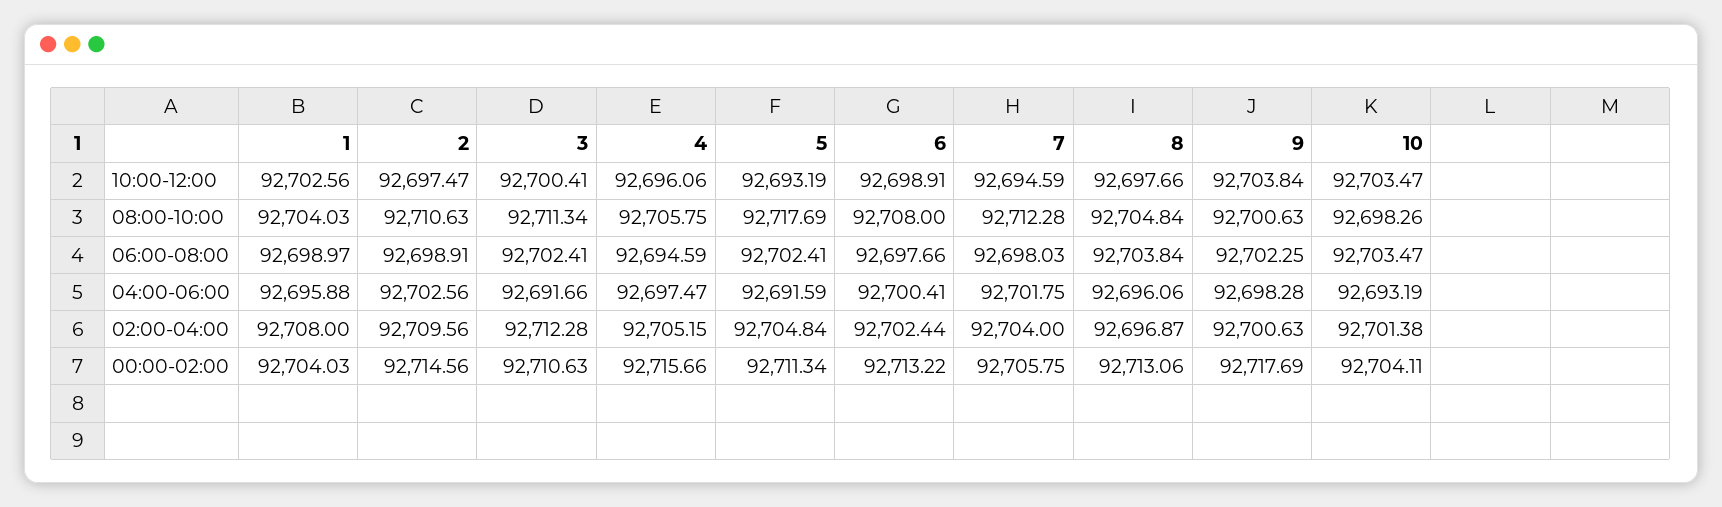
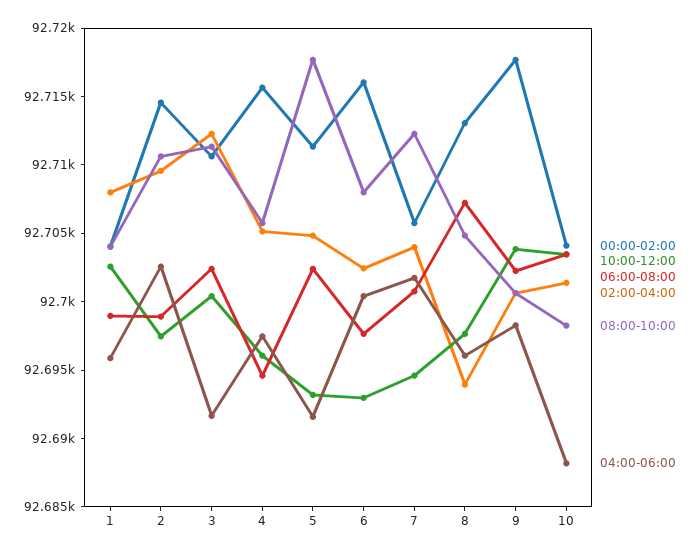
  {
    "10:00-12:00": {
      "1": 92702.56,
      "2": 92697.47,
      "3": 92700.41,
      "4": 92696.06,
      "5": 92693.19,
-     "6": 92698.91,
+     "6": 92693,
      "7": 92694.59,
      "8": 92697.66,
      "9": 92703.84,
      "10": 92703.47
    },
    "08:00-10:00": {
      "1": 92704.03,
      "2": 92710.63,
      "3": 92711.34,
      "4": 92705.75,
      "5": 92717.69,
      "6": 92708,
      "7": 92712.28,
      "8": 92704.84,
      "9": 92700.63,
      "10": 92698.26
    },
    "06:00-08:00": {
      "1": 92698.97,
      "2": 92698.91,
      "3": 92702.41,
      "4": 92694.59,
      "5": 92702.41,
      "6": 92697.66,
-     "7": 92698.03,
+     "7": 92701,
-     "8": 92703.84,
+     "8": 92707,
      "9": 92702.25,
      "10": 92703.47
    },
    "04:00-06:00": {
      "1": 92695.88,
      "2": 92702.56,
      "3": 92691.66,
      "4": 92697.47,
      "5": 92691.59,
      "6": 92700.41,
      "7": 92701.75,
      "8": 92696.06,
      "9": 92698.28,
-     "10": 92693.19
+     "10": 92688
    },
    "02:00-04:00": {
      "1": 92708,
      "2": 92709.56,
      "3": 92712.28,
      "4": 92705.15,
      "5": 92704.84,
      "6": 92702.44,
      "7": 92704,
-     "8": 92696.87,
+     "8": 92694,
      "9": 92700.63,
      "10": 92701.38
    },
    "00:00-02:00": {
      "1": 92704.03,
      "2": 92714.56,
      "3": 92710.63,
      "4": 92715.66,
      "5": 92711.34,
-     "6": 92713.22,
+     "6": 92716,
      "7": 92705.75,
      "8": 92713.06,
      "9": 92717.69,
      "10": 92704.11
    }
  }

